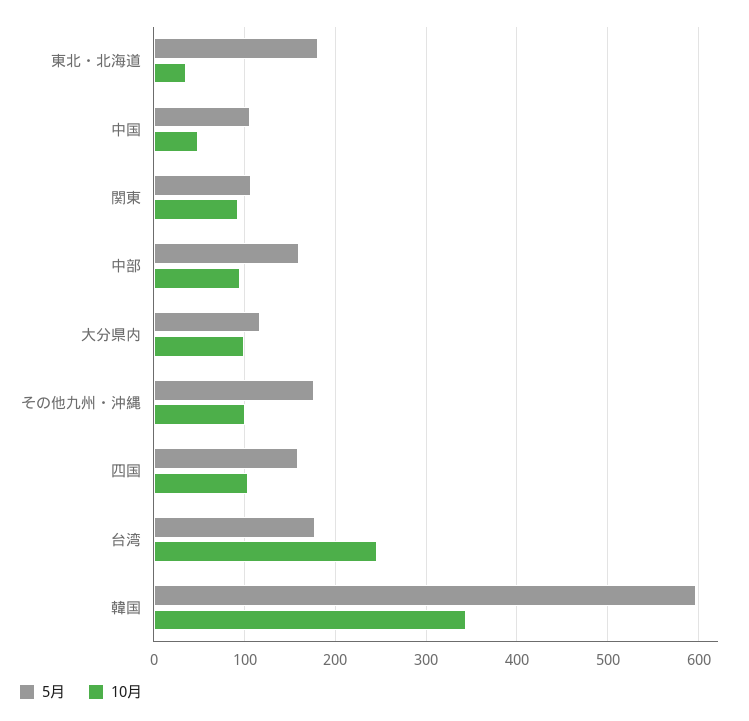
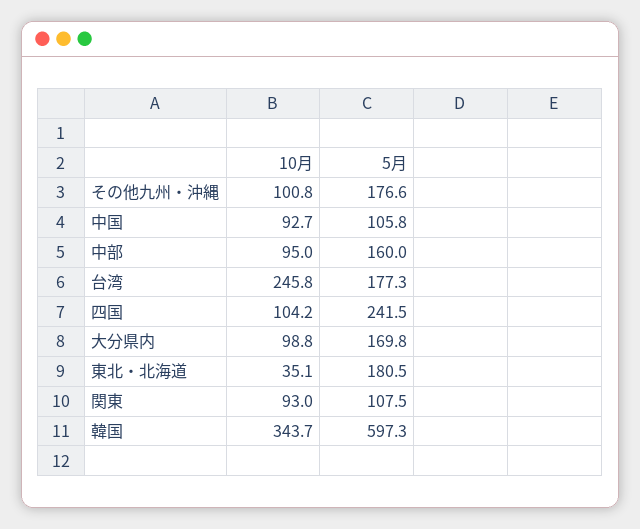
  {
    "5月": {
      "東北・北海道": 180.5,
      "中国": 105.8,
      "関東": 107.5,
      "中部": 160,
-     "大分県内": 120,
+     "大分県内": 169.8,
      "その他九州・沖縄": 176.6,
-     "四国": 160,
+     "四国": 241.5,
      "台湾": 177.3,
      "韓国": 597.3
    },
    "10月": {
      "東北・北海道": 35.1,
-     "中国": 50,
+     "中国": 92.7,
      "関東": 93,
      "中部": 95,
      "大分県内": 98.8,
      "その他九州・沖縄": 100.8,
      "四国": 104.2,
      "台湾": 245.8,
      "韓国": 343.7
    }
  }

